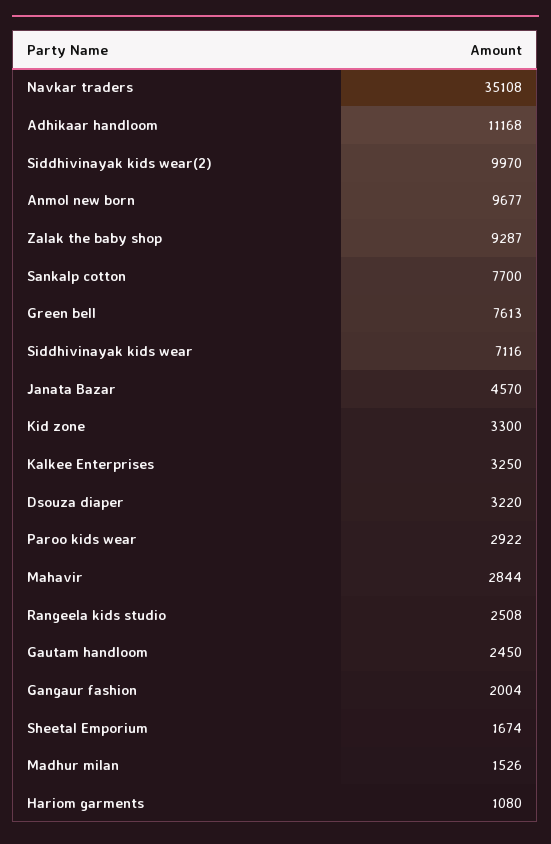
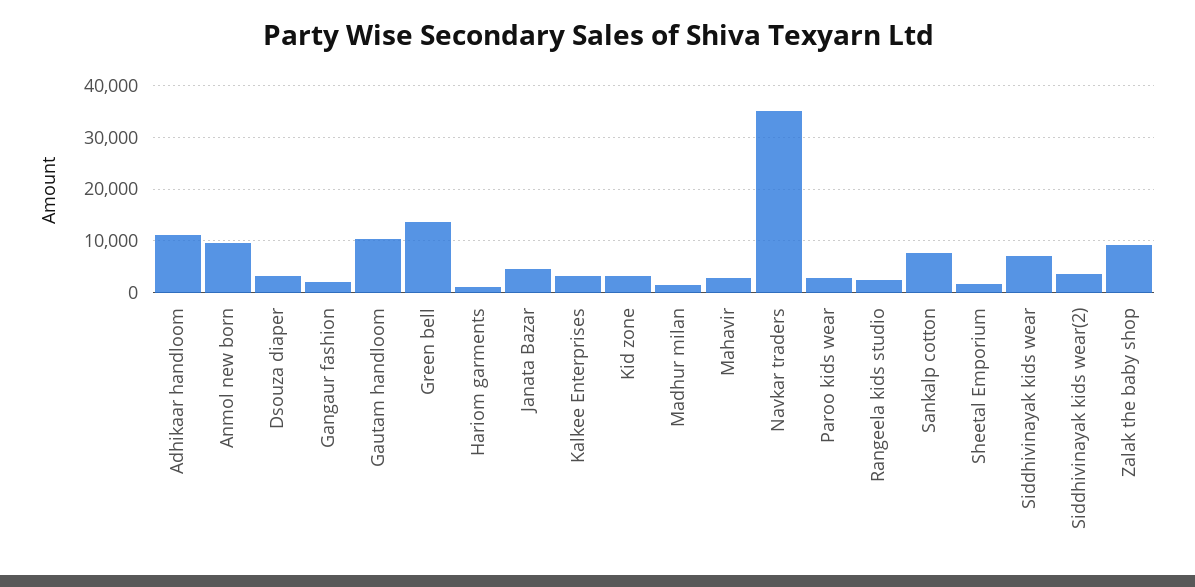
  {
    "Navkar traders": 35108,
    "Adhikaar handloom": 11168,
-   "Siddhivinayak kids wear(2)": 9970,
+   "Siddhivinayak kids wear(2)": 4000,
    "Anmol new born": 9677,
    "Zalak the baby shop": 9287,
    "Sankalp cotton": 7700,
-   "Green bell": 7613,
+   "Green bell": 14000,
    "Siddhivinayak kids wear": 7116,
    "Janata Bazar": 4570,
    "Kid zone": 3300,
    "Kalkee Enterprises": 3250,
    "Dsouza diaper": 3220,
    "Paroo kids wear": 2922,
    "Mahavir": 2844,
    "Rangeela kids studio": 2508,
-   "Gautam handloom": 2450,
+   "Gautam handloom": 10000,
    "Gangaur fashion": 2004,
    "Sheetal Emporium": 1674,
    "Madhur milan": 1526,
    "Hariom garments": 1080
  }

